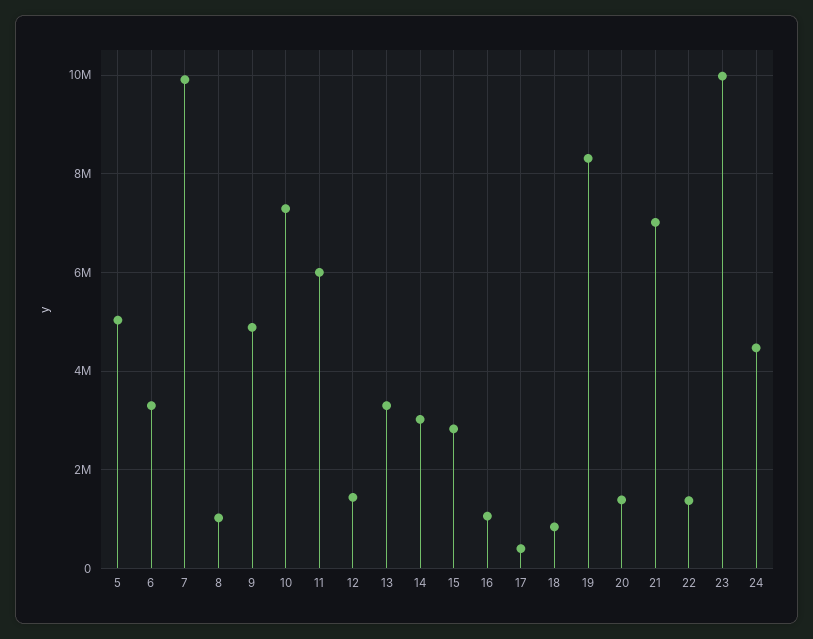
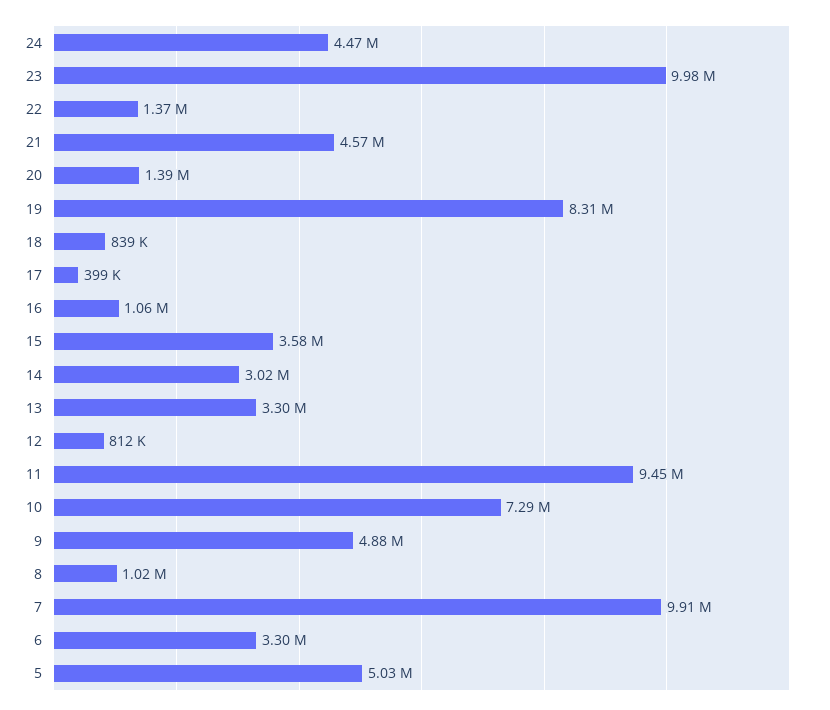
  {
    "5": 5030000,
    "6": 3300000,
    "7": 9910000,
    "8": 1020000,
    "9": 4880000,
    "10": 7290000,
-   "11": 6000000,
+   "11": 9450000,
-   "12": 1400000,
+   "12": 812000,
    "13": 3300000,
    "14": 3020000,
-   "15": 2800000,
+   "15": 3580000,
    "16": 1060000,
    "17": 399000,
    "18": 839000,
    "19": 8310000,
    "20": 1390000,
-   "21": 7000000,
+   "21": 4570000,
    "22": 1370000,
    "23": 9980000,
    "24": 4470000
  }

